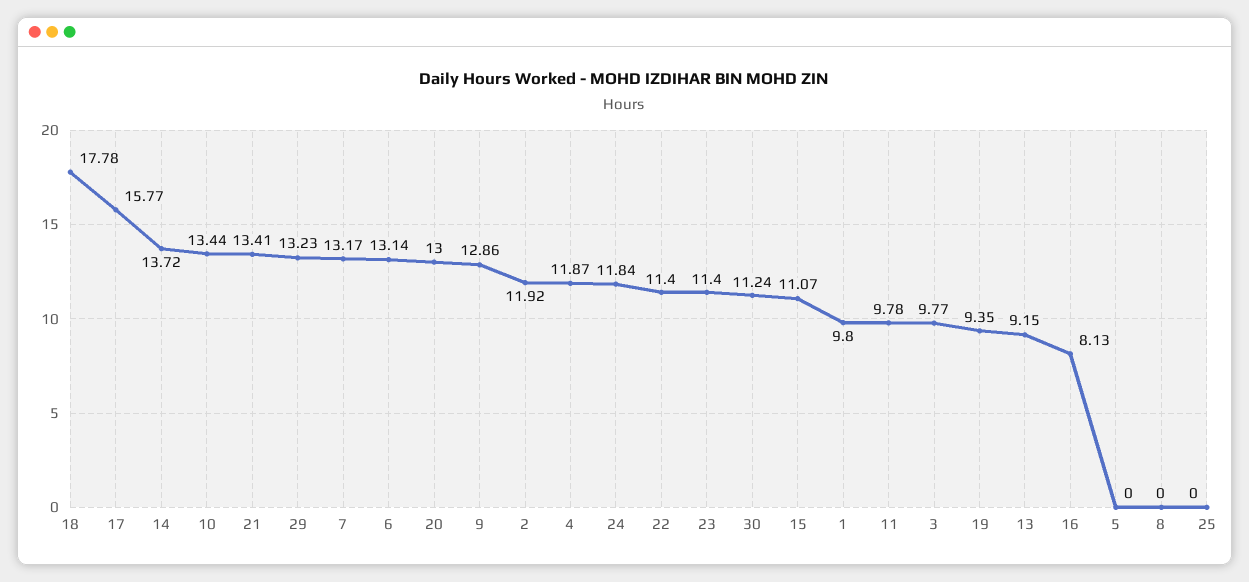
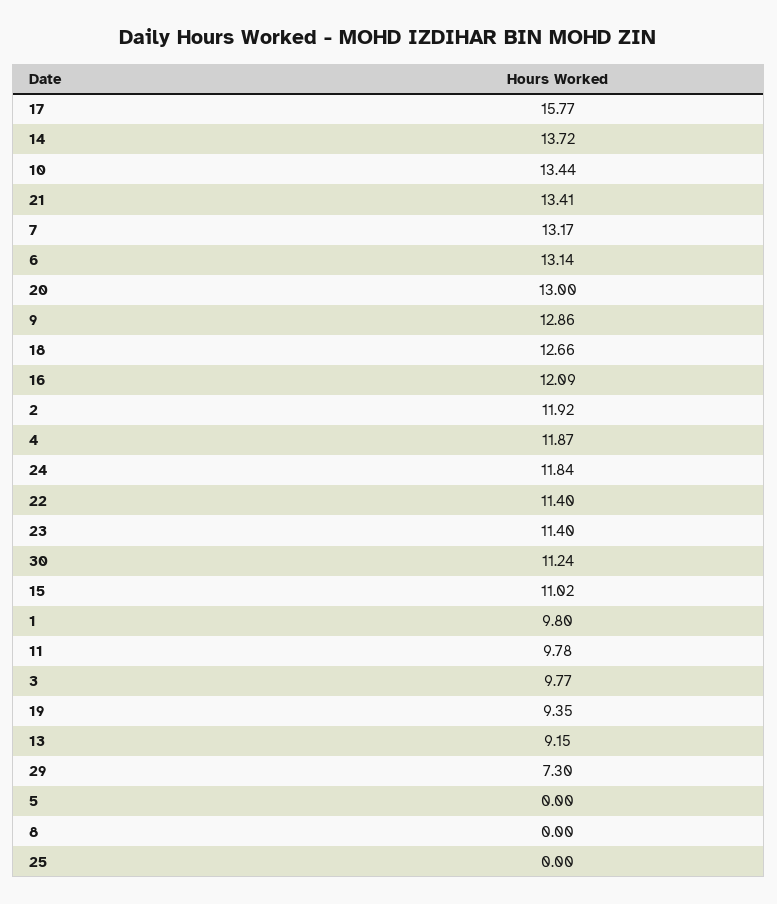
  {
-   "18": 17.78,
+   "18": 12.66,
    "17": 15.77,
    "14": 13.72,
    "10": 13.44,
    "21": 13.41,
-   "29": 13.23,
+   "29": 7.3,
    "7": 13.17,
    "6": 13.14,
    "20": 13,
    "9": 12.86,
    "2": 11.92,
    "4": 11.87,
    "24": 11.84,
    "22": 11.4,
    "23": 11.4,
    "30": 11.24,
-   "15": 11.07,
+   "15": 11.02,
    "1": 9.8,
    "11": 9.78,
    "3": 9.77,
    "19": 9.35,
    "13": 9.15,
-   "16": 8.13,
+   "16": 12.09,
    "5": 0,
    "8": 0,
    "25": 0
  }

